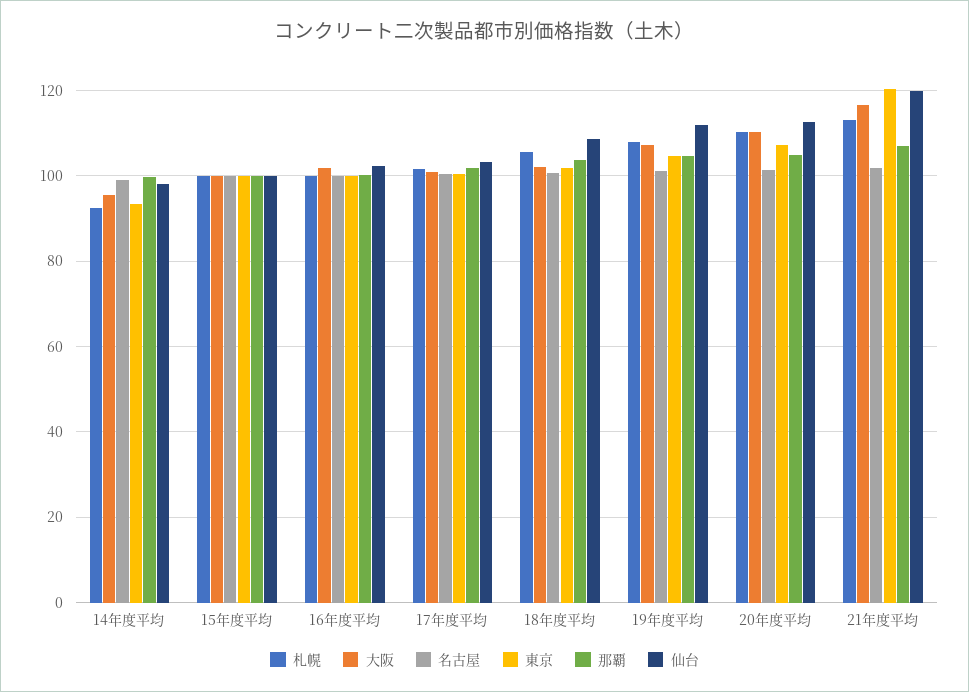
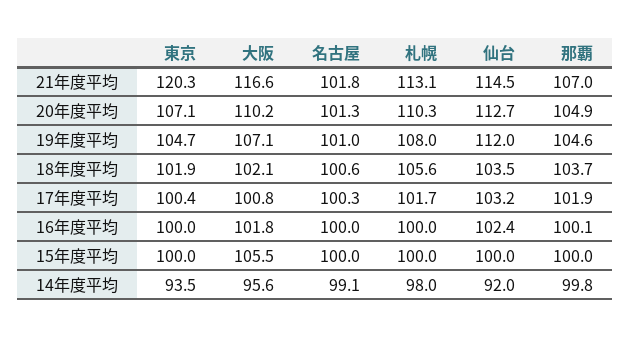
  {
    "札幌": {
-     "14年度平均": 92,
+     "14年度平均": 98,
      "15年度平均": 100,
      "16年度平均": 100,
      "17年度平均": 101.7,
      "18年度平均": 105.6,
      "19年度平均": 108,
      "20年度平均": 110.3,
      "21年度平均": 113.1
    },
    "大阪": {
      "14年度平均": 95.6,
-     "15年度平均": 100,
+     "15年度平均": 105.5,
      "16年度平均": 101.8,
      "17年度平均": 100.8,
      "18年度平均": 102.1,
      "19年度平均": 107.1,
      "20年度平均": 110.2,
      "21年度平均": 116.6
    },
    "名古屋": {
      "14年度平均": 99.1,
      "15年度平均": 100,
      "16年度平均": 100,
      "17年度平均": 100.3,
      "18年度平均": 100.6,
      "19年度平均": 101,
      "20年度平均": 101.3,
      "21年度平均": 101.8
    },
    "東京": {
      "14年度平均": 93.5,
      "15年度平均": 100,
      "16年度平均": 100,
      "17年度平均": 100.4,
      "18年度平均": 101.9,
      "19年度平均": 104.7,
      "20年度平均": 107.1,
      "21年度平均": 120.3
    },
    "那覇": {
      "14年度平均": 99.8,
      "15年度平均": 100,
      "16年度平均": 100.1,
      "17年度平均": 101.9,
      "18年度平均": 103.7,
      "19年度平均": 104.6,
      "20年度平均": 104.9,
      "21年度平均": 107
    },
    "仙台": {
-     "14年度平均": 98,
+     "14年度平均": 92,
      "15年度平均": 100,
      "16年度平均": 102.4,
      "17年度平均": 103.2,
-     "18年度平均": 108,
+     "18年度平均": 103.5,
      "19年度平均": 112,
      "20年度平均": 112.7,
-     "21年度平均": 120
+     "21年度平均": 114.5
    }
  }

